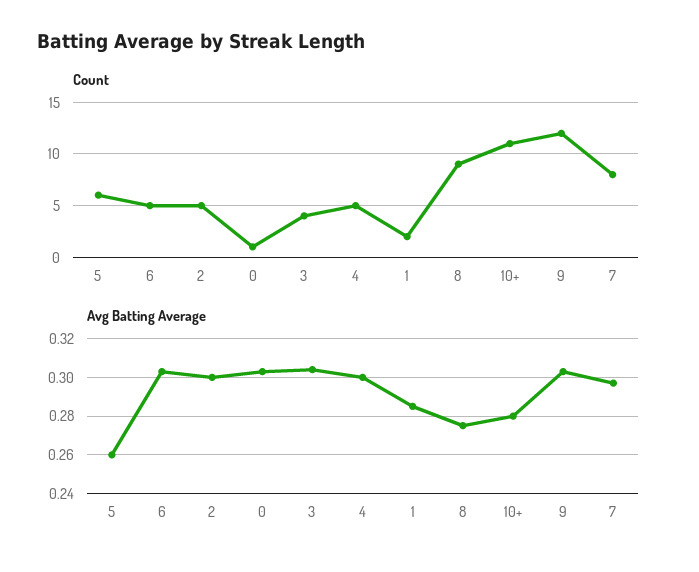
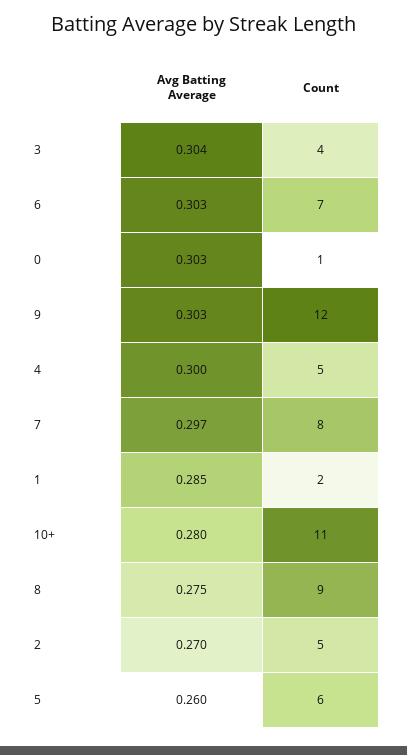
  {
    "Count": {
      "5": 6,
-     "6": 5,
+     "6": 7,
      "2": 5,
      "0": 1,
      "3": 4,
      "4": 5,
      "1": 2,
      "8": 9,
      "10+": 11,
      "9": 12,
      "7": 8
    },
    "Avg Batting Average": {
      "5": 0.26,
      "6": 0.303,
-     "2": 0.3,
+     "2": 0.27,
      "0": 0.303,
      "3": 0.304,
      "4": 0.3,
      "1": 0.285,
      "8": 0.275,
      "10+": 0.28,
      "9": 0.303,
      "7": 0.297
    }
  }

